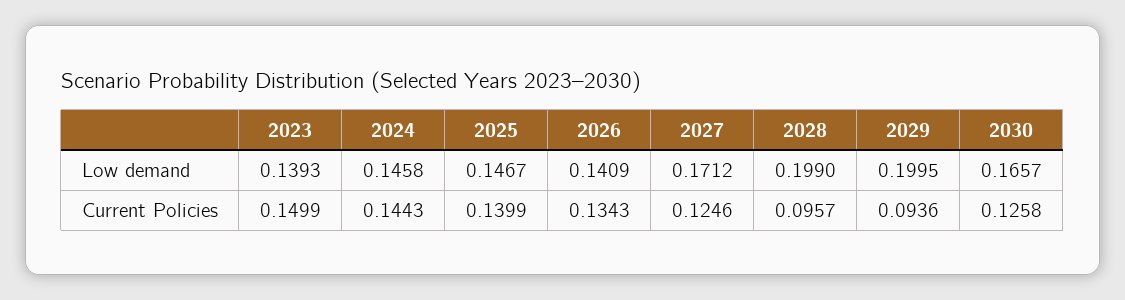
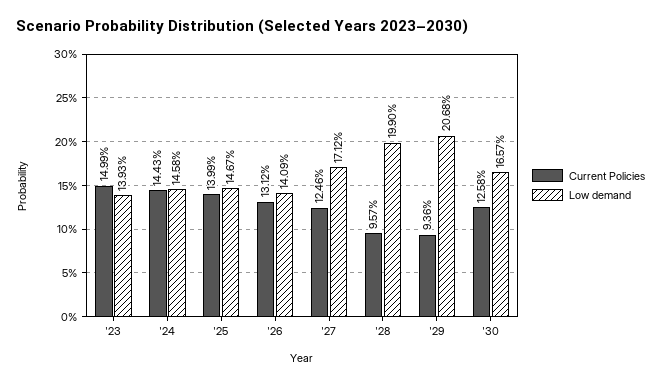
  {
    "Low demand": {
      "2023": 0.1393,
      "2024": 0.1458,
      "2025": 0.1467,
      "2026": 0.1409,
      "2027": 0.1712,
      "2028": 0.199,
-     "2029": 0.1995,
+     "2029": 0.2068,
      "2030": 0.1657
    },
    "Current Policies": {
      "2023": 0.1499,
      "2024": 0.1443,
      "2025": 0.1399,
-     "2026": 0.1343,
+     "2026": 0.1312,
      "2027": 0.1246,
      "2028": 0.0957,
      "2029": 0.0936,
      "2030": 0.1258
    }
  }

